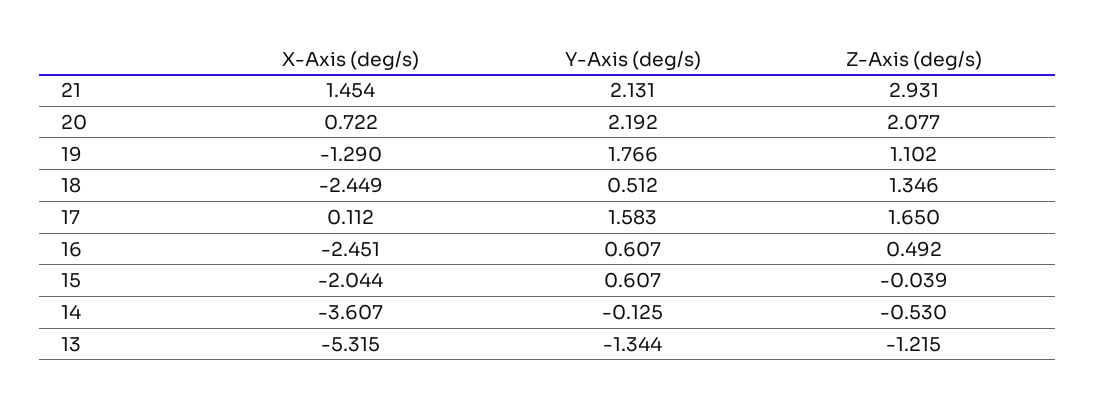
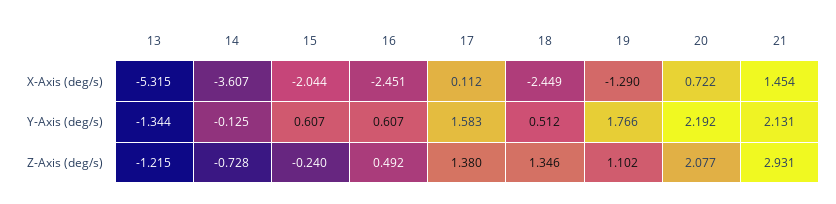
  {
    "X-Axis (deg/s)": {
      "21": 1.454,
      "20": 0.722,
      "19": -1.29,
      "18": -2.449,
      "17": 0.112,
      "16": -2.451,
      "15": -2.044,
      "14": -3.607,
      "13": -5.315
    },
    "Y-Axis (deg/s)": {
      "21": 2.131,
      "20": 2.192,
      "19": 1.766,
      "18": 0.512,
      "17": 1.583,
      "16": 0.607,
      "15": 0.607,
      "14": -0.125,
      "13": -1.344
    },
    "Z-Axis (deg/s)": {
      "21": 2.931,
      "20": 2.077,
      "19": 1.102,
      "18": 1.346,
-     "17": 1.65,
+     "17": 1.38,
      "16": 0.492,
-     "15": -0.039,
+     "15": -0.24,
-     "14": -0.53,
+     "14": -0.728,
      "13": -1.215
    }
  }

